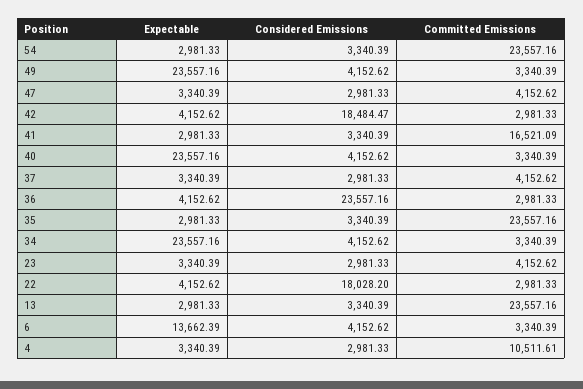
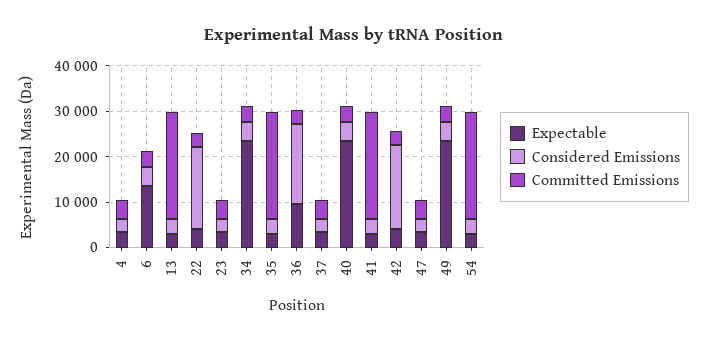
  {
    "Expectable": {
      "54": 2981.33,
      "49": 23557.16,
      "47": 3340.39,
      "42": 4152.62,
      "41": 2981.33,
      "40": 23557.16,
      "37": 3340.39,
-     "36": 4152.62,
+     "36": 10000,
      "35": 2981.33,
      "34": 23557.16,
      "23": 3340.39,
      "22": 4152.62,
      "13": 2981.33,
      "6": 13662.39,
      "4": 3340.39
    },
    "Considered Emissions": {
      "54": 3340.39,
      "49": 4152.62,
      "47": 2981.33,
      "42": 18484.47,
      "41": 3340.39,
      "40": 4152.62,
      "37": 2981.33,
-     "36": 23557.16,
+     "36": 18000,
      "35": 3340.39,
      "34": 4152.62,
      "23": 2981.33,
      "22": 18028.2,
      "13": 3340.39,
      "6": 4152.62,
      "4": 2981.33
    },
    "Committed Emissions": {
      "54": 23557.16,
      "49": 3340.39,
      "47": 4152.62,
      "42": 2981.33,
-     "41": 16521.09,
+     "41": 24000,
      "40": 3340.39,
      "37": 4152.62,
      "36": 2981.33,
      "35": 23557.16,
      "34": 3340.39,
      "23": 4152.62,
      "22": 2981.33,
      "13": 23557.16,
      "6": 3340.39,
-     "4": 10511.61
+     "4": 4000
    }
  }

